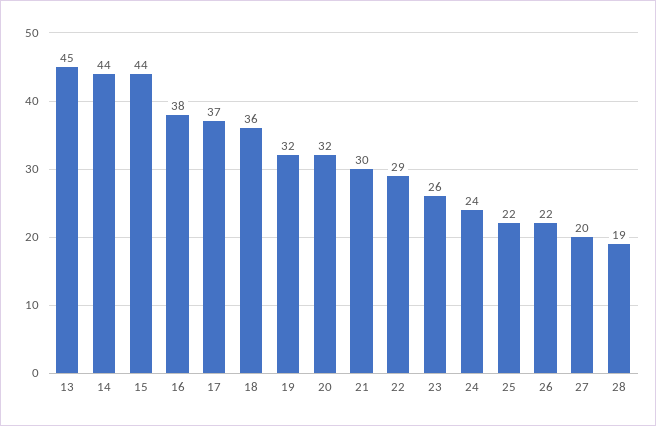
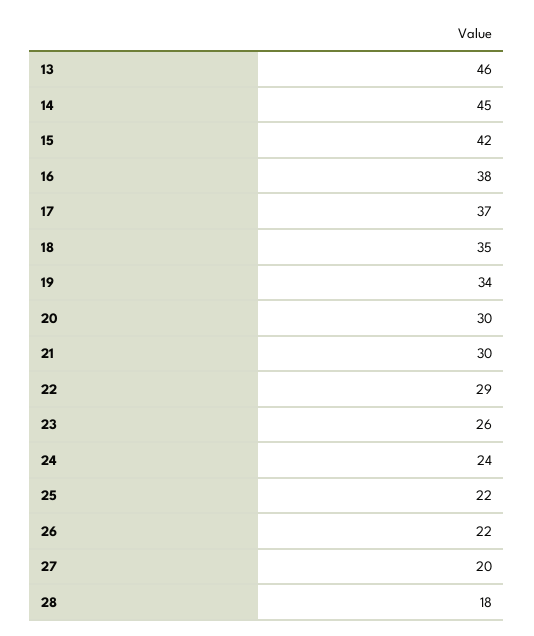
  {
-   "13": 45,
+   "13": 46,
-   "14": 44,
+   "14": 45,
-   "15": 44,
+   "15": 42,
    "16": 38,
    "17": 37,
-   "18": 36,
+   "18": 35,
-   "19": 32,
+   "19": 34,
-   "20": 32,
+   "20": 30,
    "21": 30,
    "22": 29,
    "23": 26,
    "24": 24,
    "25": 22,
    "26": 22,
    "27": 20,
-   "28": 19
+   "28": 18
  }

